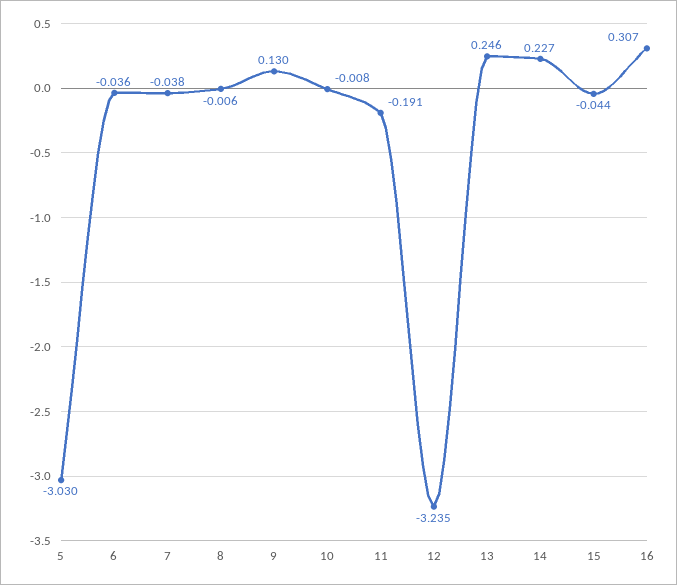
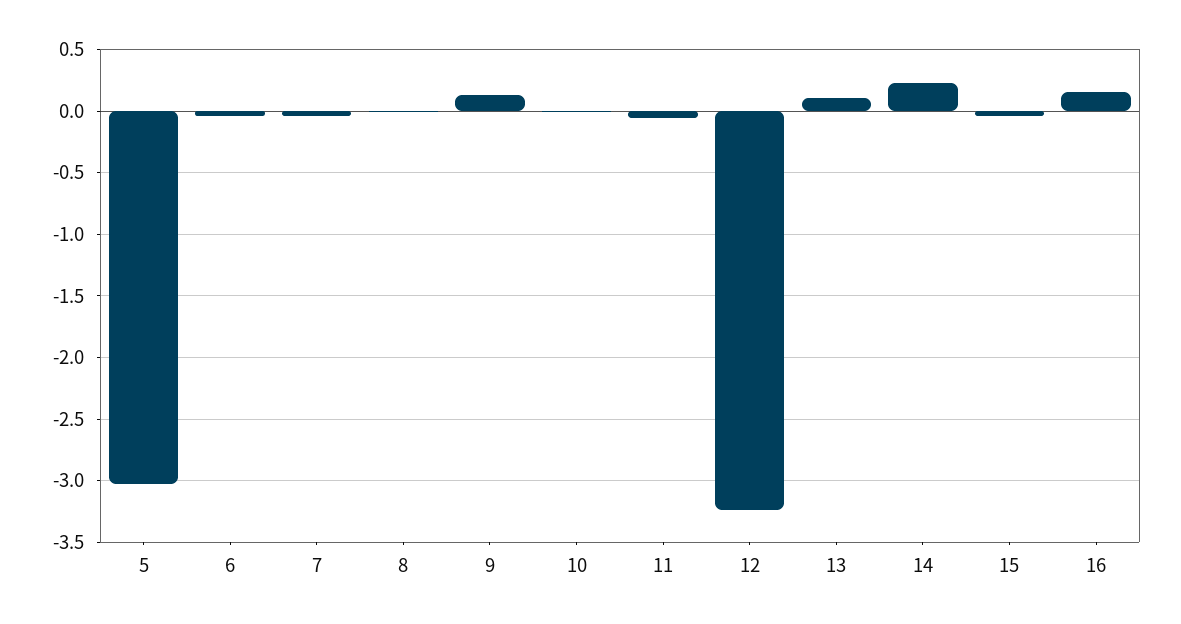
  {
    "5": -3.03,
    "6": -0.036,
    "7": -0.038,
    "8": -0.006,
    "9": 0.13,
    "10": -0.008,
-   "11": -0.191,
+   "11": -0.05,
    "12": -3.235,
-   "13": 0.246,
+   "13": 0.1,
    "14": 0.227,
    "15": -0.044,
-   "16": 0.307
+   "16": 0.15
  }

